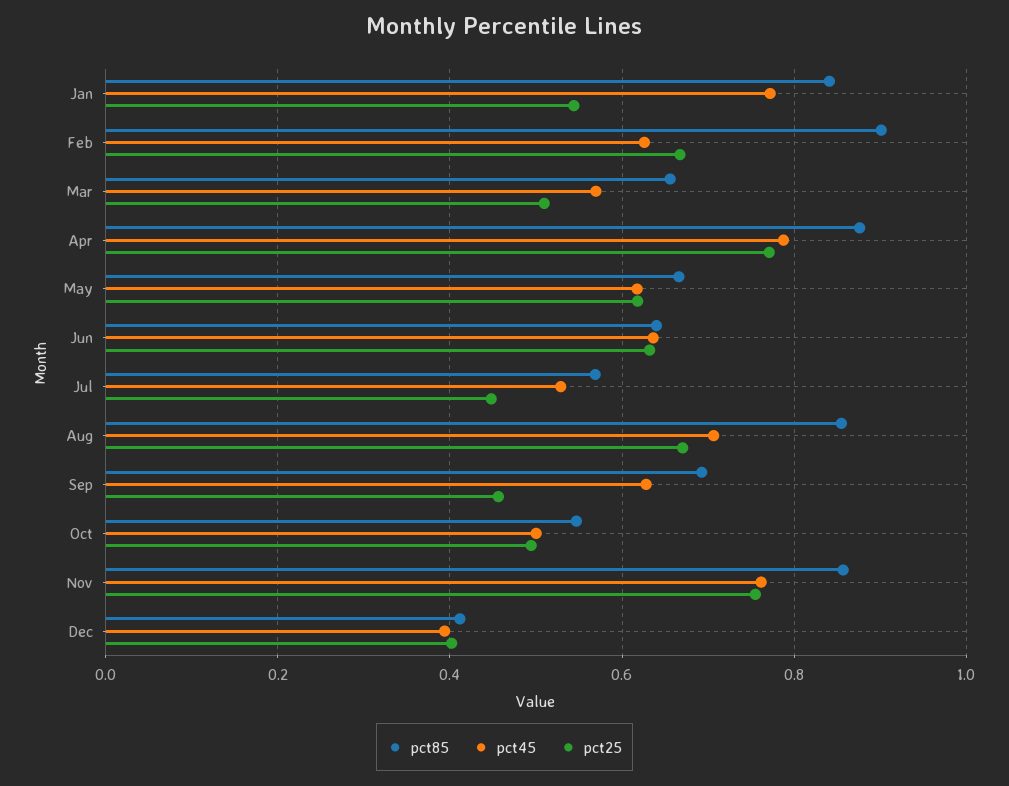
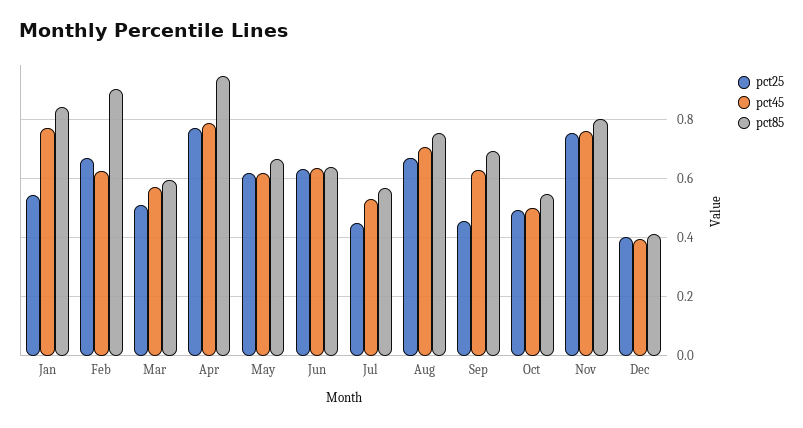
  {
    "pct85": {
      "Jan": 0.84,
      "Feb": 0.9,
-     "Mar": 0.66,
+     "Mar": 0.6,
-     "Apr": 0.88,
+     "Apr": 0.95,
      "May": 0.66,
      "Jun": 0.64,
      "Jul": 0.56,
-     "Aug": 0.86,
+     "Aug": 0.75,
      "Sep": 0.7,
      "Oct": 0.54,
-     "Nov": 0.86,
+     "Nov": 0.8,
      "Dec": 0.42
    },
    "pct45": {
      "Jan": 0.78,
      "Feb": 0.62,
      "Mar": 0.56,
      "Apr": 0.78,
      "May": 0.62,
      "Jun": 0.64,
      "Jul": 0.52,
      "Aug": 0.7,
      "Sep": 0.62,
      "Oct": 0.5,
      "Nov": 0.76,
      "Dec": 0.4
    },
    "pct25": {
      "Jan": 0.54,
      "Feb": 0.66,
      "Mar": 0.5,
      "Apr": 0.78,
      "May": 0.62,
      "Jun": 0.64,
      "Jul": 0.44,
      "Aug": 0.68,
      "Sep": 0.46,
      "Oct": 0.5,
      "Nov": 0.76,
      "Dec": 0.4
    }
  }

